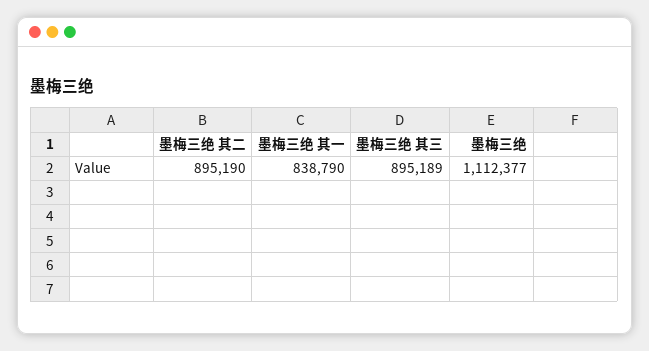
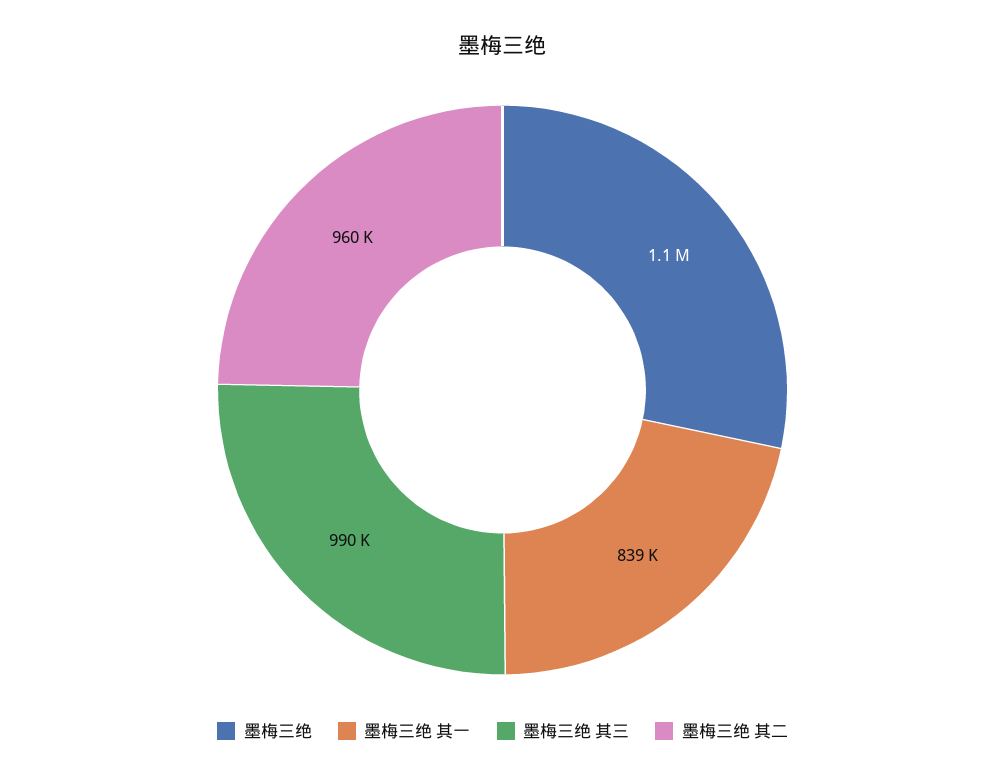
  {
-   "墨梅三绝 其二": 895190,
+   "墨梅三绝 其二": 960000,
    "墨梅三绝 其一": 838790,
-   "墨梅三绝 其三": 895189,
+   "墨梅三绝 其三": 990000,
    "墨梅三绝": 1112377
  }

